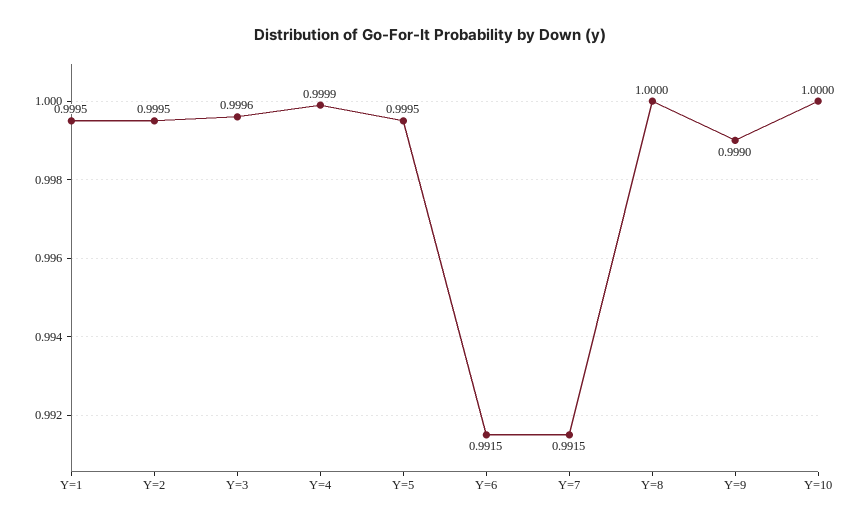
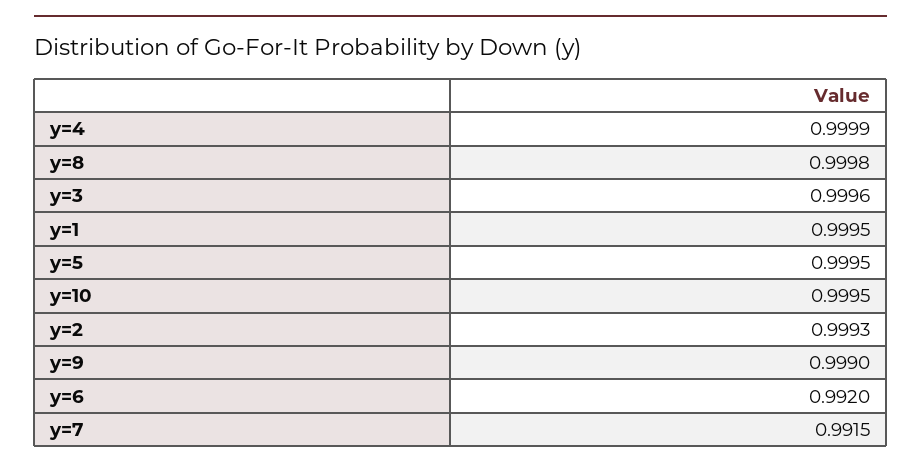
  {
    "Y=1": 0.9995,
-   "Y=2": 0.9995,
+   "Y=2": 0.9993,
    "Y=3": 0.9996,
    "Y=4": 0.9999,
    "Y=5": 0.9995,
-   "Y=6": 0.9915,
+   "Y=6": 0.992,
    "Y=7": 0.9915,
-   "Y=8": 1,
+   "Y=8": 0.9998,
    "Y=9": 0.999,
-   "Y=10": 1
+   "Y=10": 0.9995
  }

